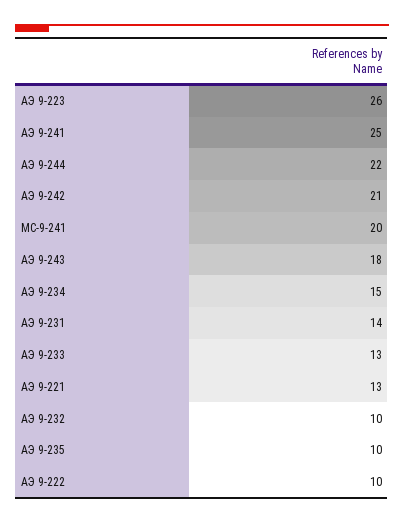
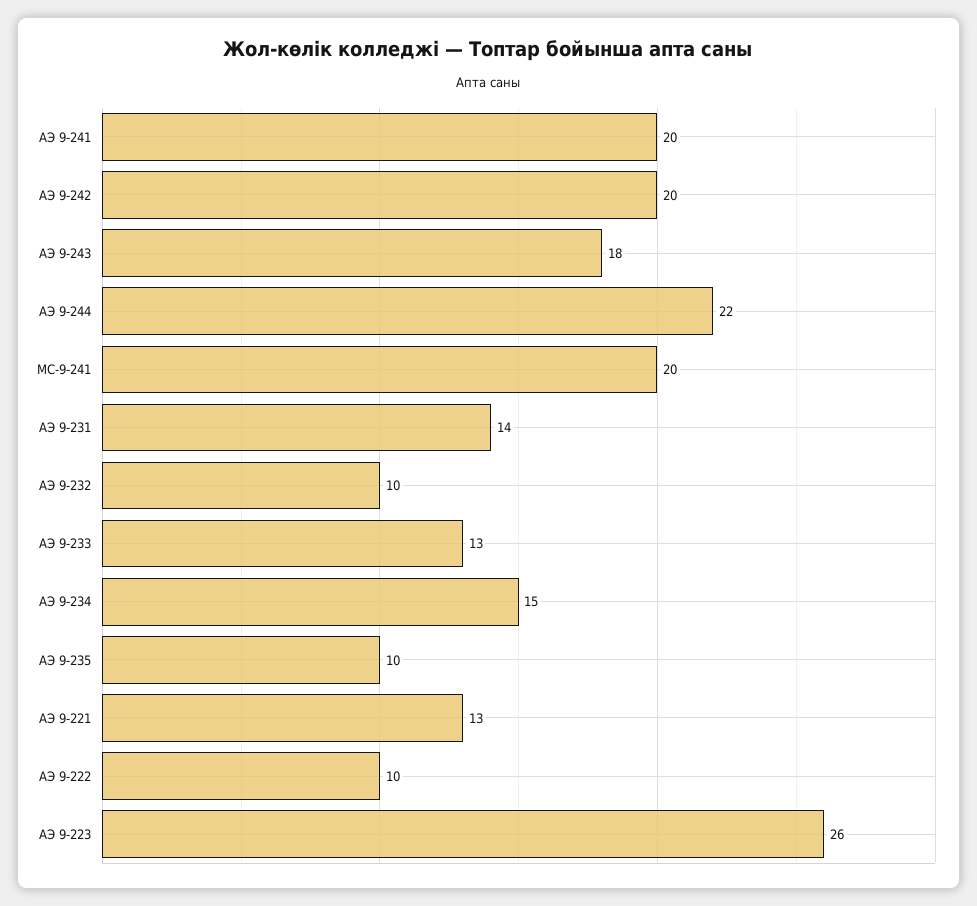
  {
    "АЭ 9-223": 26,
-   "АЭ 9-241": 25,
+   "АЭ 9-241": 20,
    "АЭ 9-244": 22,
-   "АЭ 9-242": 21,
+   "АЭ 9-242": 20,
    "МС-9-241": 20,
    "АЭ 9-243": 18,
    "АЭ 9-234": 15,
    "АЭ 9-231": 14,
    "АЭ 9-233": 13,
    "АЭ 9-221": 13,
    "АЭ 9-232": 10,
    "АЭ 9-235": 10,
    "АЭ 9-222": 10
  }

